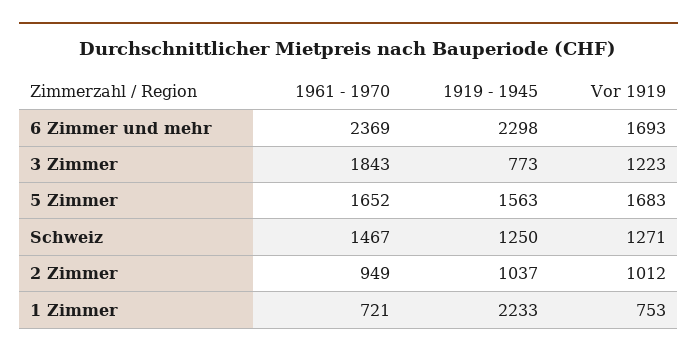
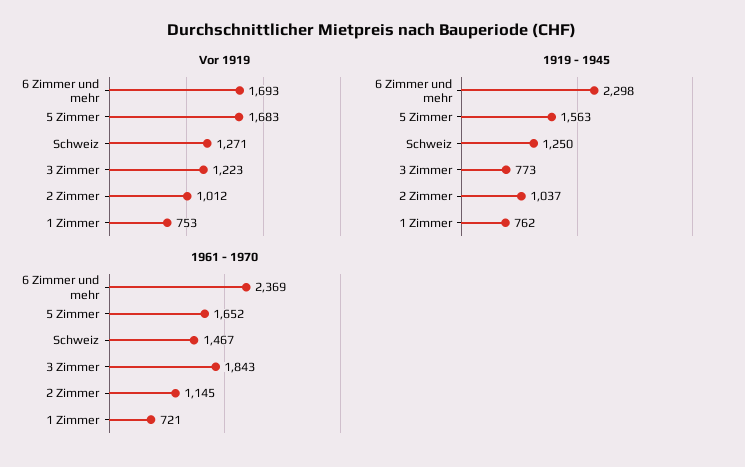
  {
    "1961 - 1970": {
      "6 Zimmer und mehr": 2369,
      "3 Zimmer": 1843,
      "5 Zimmer": 1652,
      "Schweiz": 1467,
-     "2 Zimmer": 949,
+     "2 Zimmer": 1145,
      "1 Zimmer": 721
    },
    "1919 - 1945": {
      "6 Zimmer und mehr": 2298,
      "3 Zimmer": 773,
      "5 Zimmer": 1563,
      "Schweiz": 1250,
      "2 Zimmer": 1037,
-     "1 Zimmer": 2233
+     "1 Zimmer": 762
    },
    "Vor 1919": {
      "6 Zimmer und mehr": 1693,
      "3 Zimmer": 1223,
      "5 Zimmer": 1683,
      "Schweiz": 1271,
      "2 Zimmer": 1012,
      "1 Zimmer": 753
    }
  }

